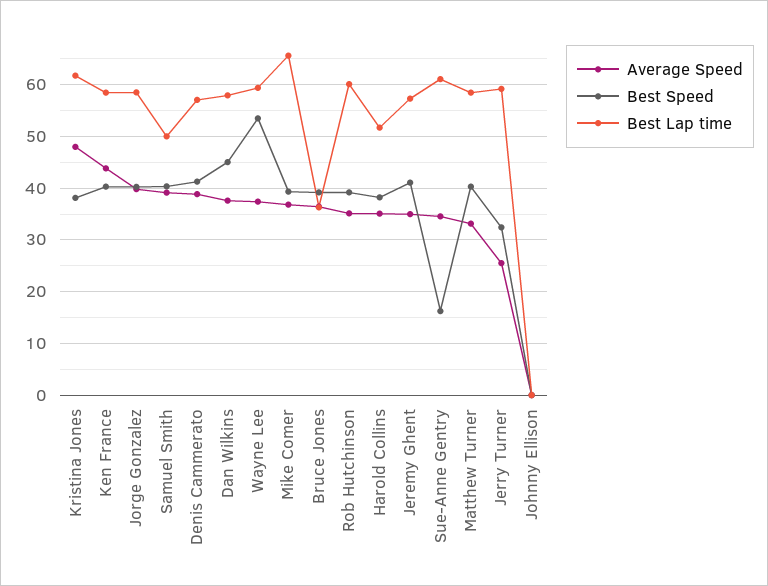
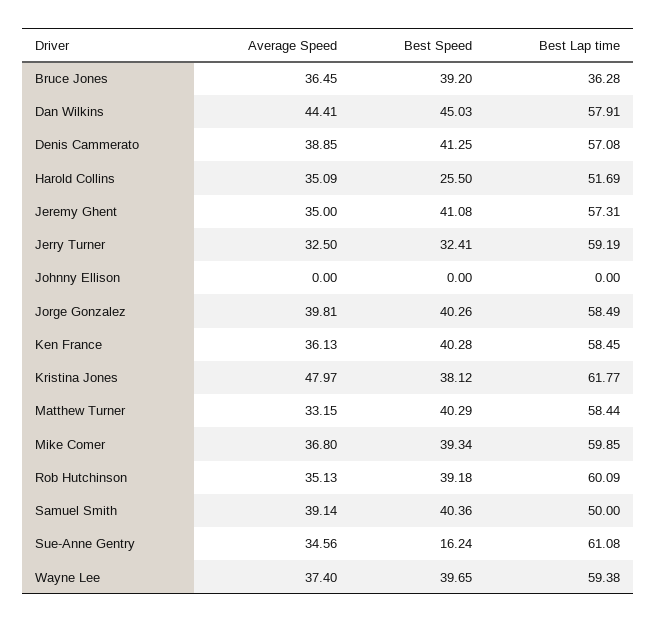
  {
    "Average Speed": {
      "Kristina Jones": 47.97,
-     "Ken France": 44,
+     "Ken France": 36.13,
      "Jorge Gonzalez": 39.81,
      "Samuel Smith": 39.14,
      "Denis Cammerato": 38.85,
-     "Dan Wilkins": 38,
+     "Dan Wilkins": 44.41,
      "Wayne Lee": 37.4,
      "Mike Comer": 36.8,
      "Bruce Jones": 36.45,
      "Rob Hutchinson": 35.13,
      "Harold Collins": 35.09,
      "Jeremy Ghent": 35,
      "Sue-Anne Gentry": 34.56,
      "Matthew Turner": 33.15,
-     "Jerry Turner": 26,
+     "Jerry Turner": 32.5,
      "Johnny Ellison": 0
    },
    "Best Speed": {
      "Kristina Jones": 38.12,
      "Ken France": 40.28,
      "Jorge Gonzalez": 40.26,
      "Samuel Smith": 40.36,
      "Denis Cammerato": 41.25,
      "Dan Wilkins": 45.03,
-     "Wayne Lee": 54,
+     "Wayne Lee": 39.65,
      "Mike Comer": 39.34,
      "Bruce Jones": 39.2,
      "Rob Hutchinson": 39.18,
-     "Harold Collins": 38,
+     "Harold Collins": 25.5,
      "Jeremy Ghent": 41.08,
      "Sue-Anne Gentry": 16.24,
      "Matthew Turner": 40.29,
      "Jerry Turner": 32.41,
      "Johnny Ellison": 0
    },
    "Best Lap time": {
      "Kristina Jones": 61.77,
      "Ken France": 58.45,
      "Jorge Gonzalez": 58.49,
      "Samuel Smith": 50,
      "Denis Cammerato": 57.08,
      "Dan Wilkins": 57.91,
      "Wayne Lee": 59.38,
-     "Mike Comer": 66,
+     "Mike Comer": 59.85,
      "Bruce Jones": 36.28,
      "Rob Hutchinson": 60.09,
      "Harold Collins": 51.69,
      "Jeremy Ghent": 57.31,
      "Sue-Anne Gentry": 61.08,
      "Matthew Turner": 58.44,
      "Jerry Turner": 59.19,
      "Johnny Ellison": 0
    }
  }

